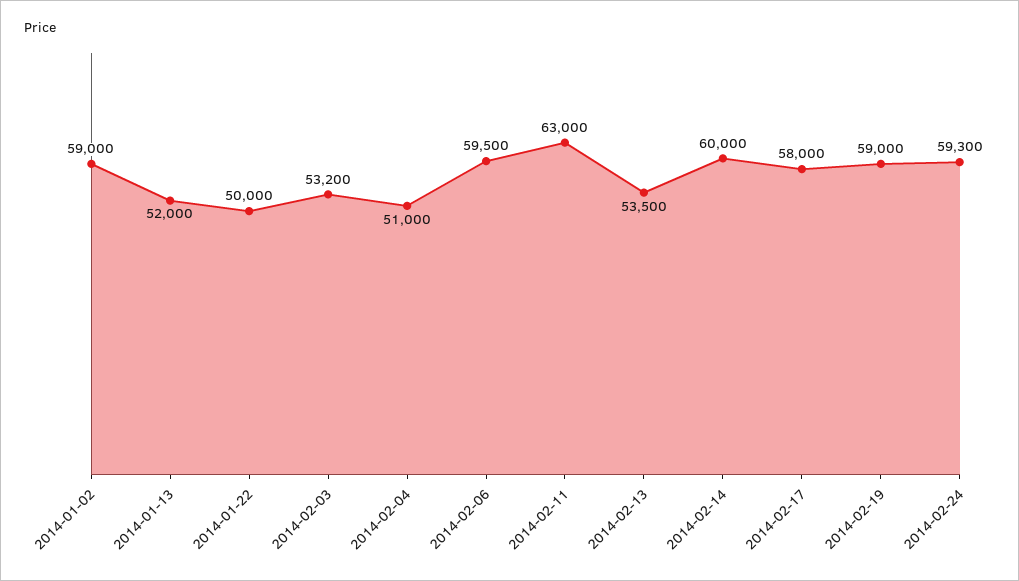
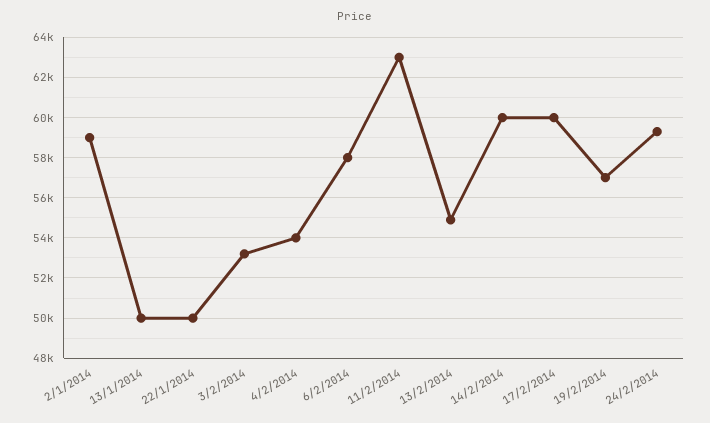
  {
    "2014-01-02": 59000,
-   "2014-01-13": 52000,
+   "2014-01-13": 50000,
    "2014-01-22": 50000,
    "2014-02-03": 53200,
-   "2014-02-04": 51000,
+   "2014-02-04": 54000,
-   "2014-02-06": 59500,
+   "2014-02-06": 58000,
    "2014-02-11": 63000,
-   "2014-02-13": 53500,
+   "2014-02-13": 55000,
    "2014-02-14": 60000,
-   "2014-02-17": 58000,
+   "2014-02-17": 60000,
-   "2014-02-19": 59000,
+   "2014-02-19": 57000,
    "2014-02-24": 59300
  }

